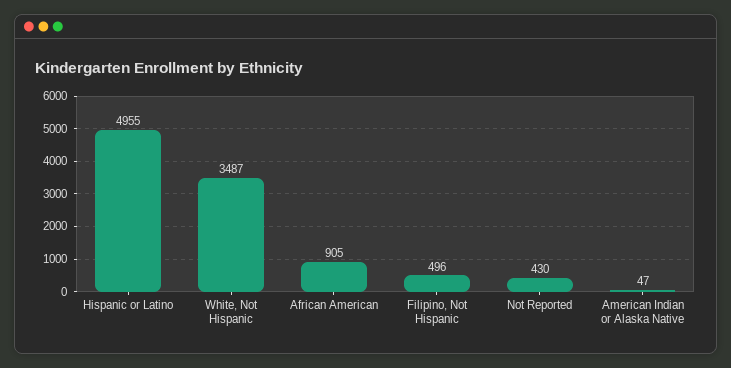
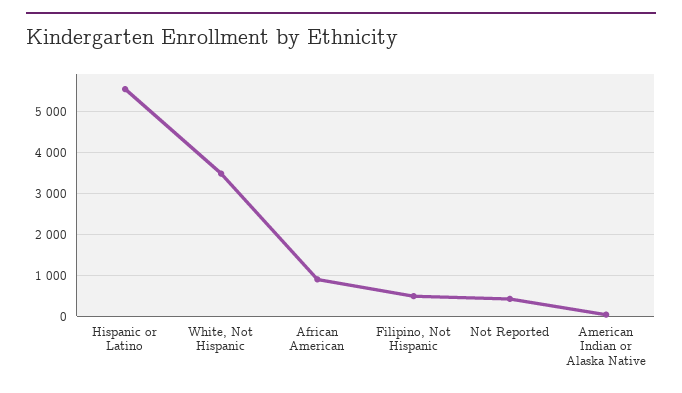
  {
-   "Hispanic or Latino": 4955,
+   "Hispanic or Latino": 5600,
    "White, Not Hispanic": 3487,
    "African American": 905,
    "Filipino, Not Hispanic": 496,
    "Not Reported": 430,
    "American Indian or Alaska Native": 47
  }

